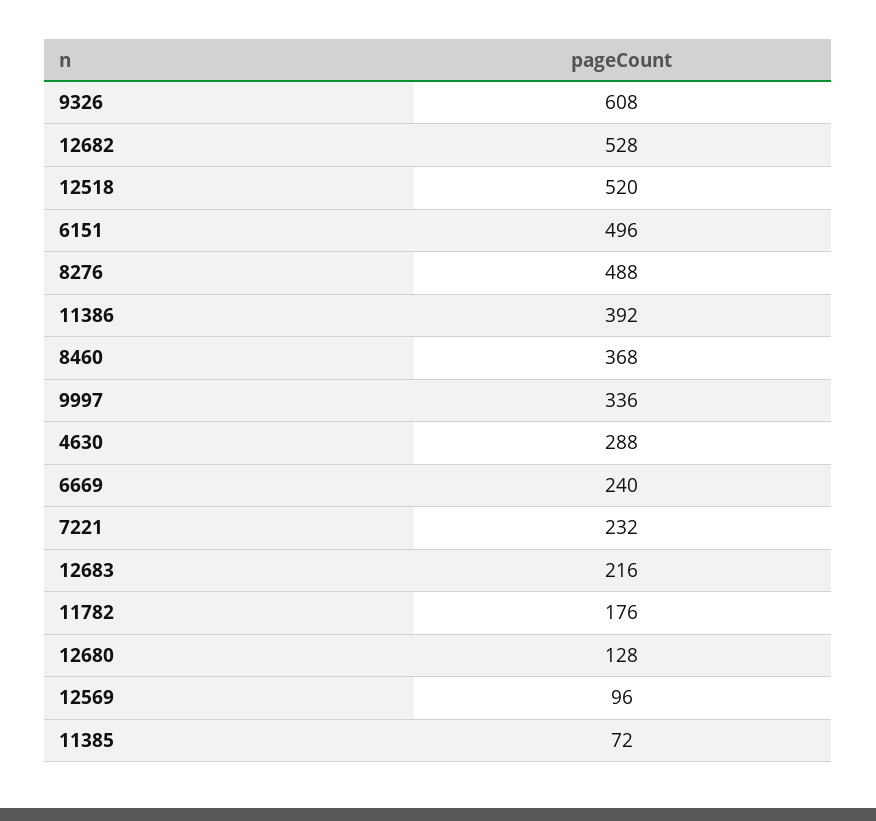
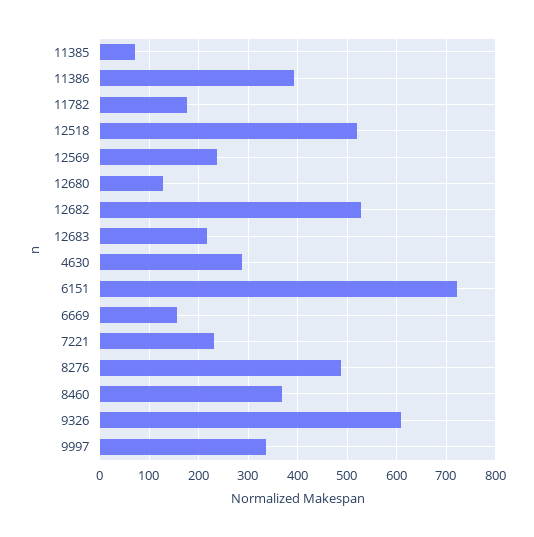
  {
    "9326": 608,
    "12682": 528,
    "12518": 520,
-   "6151": 496,
+   "6151": 720,
    "8276": 488,
    "11386": 392,
    "8460": 368,
    "9997": 336,
    "4630": 288,
-   "6669": 240,
+   "6669": 160,
    "7221": 232,
    "12683": 216,
    "11782": 176,
    "12680": 128,
-   "12569": 96,
+   "12569": 240,
    "11385": 72
  }

